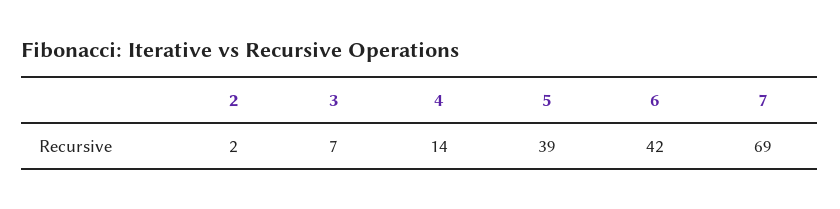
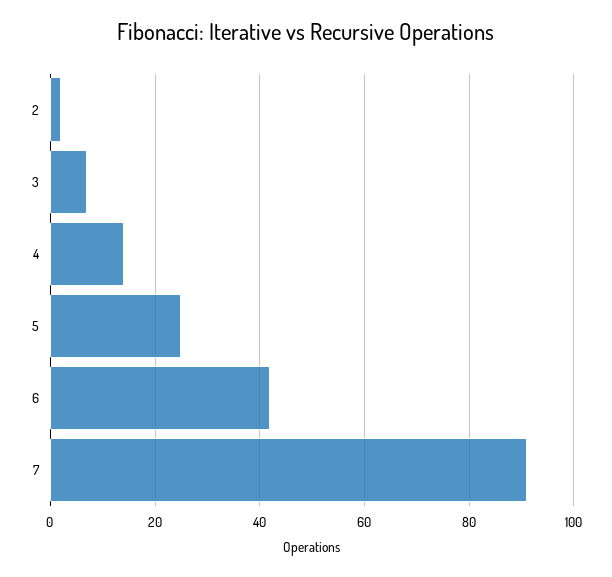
  {
    "2": 2,
    "3": 7,
    "4": 14,
-   "5": 39,
+   "5": 25,
    "6": 42,
-   "7": 69
+   "7": 90
  }

